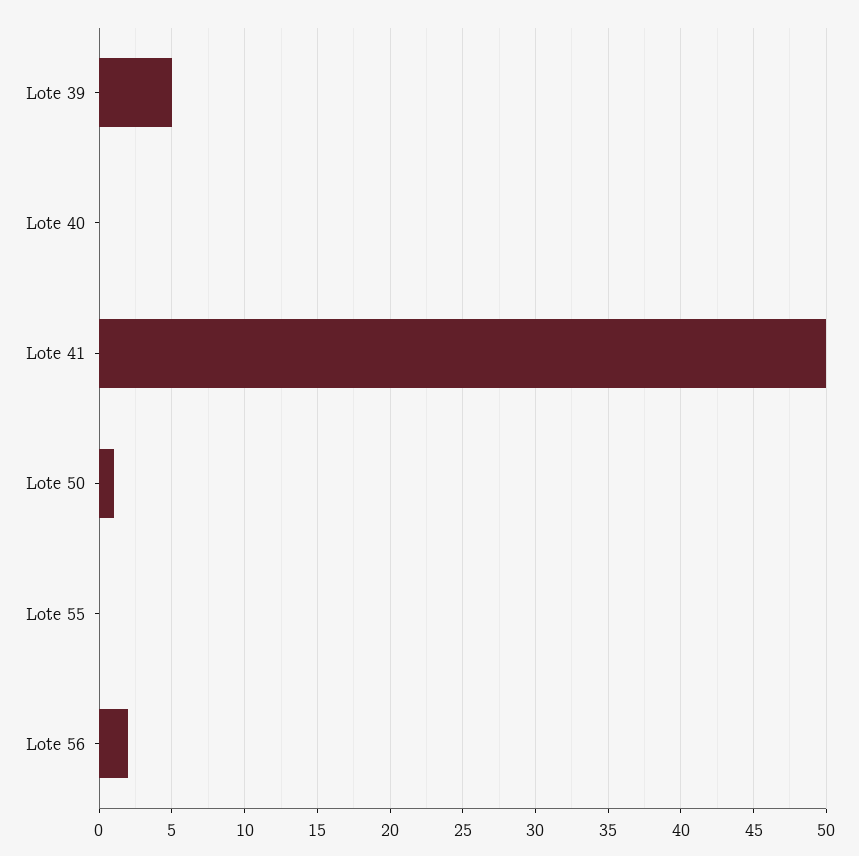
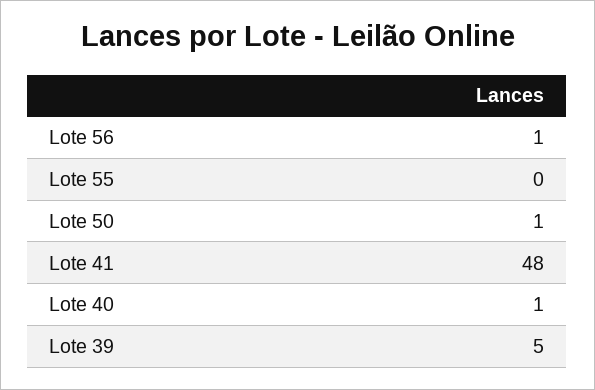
  {
    "Lote 39": 5,
-   "Lote 40": 0,
+   "Lote 40": 1,
-   "Lote 41": 50,
+   "Lote 41": 48,
    "Lote 50": 1,
    "Lote 55": 0,
-   "Lote 56": 2
+   "Lote 56": 1
  }

